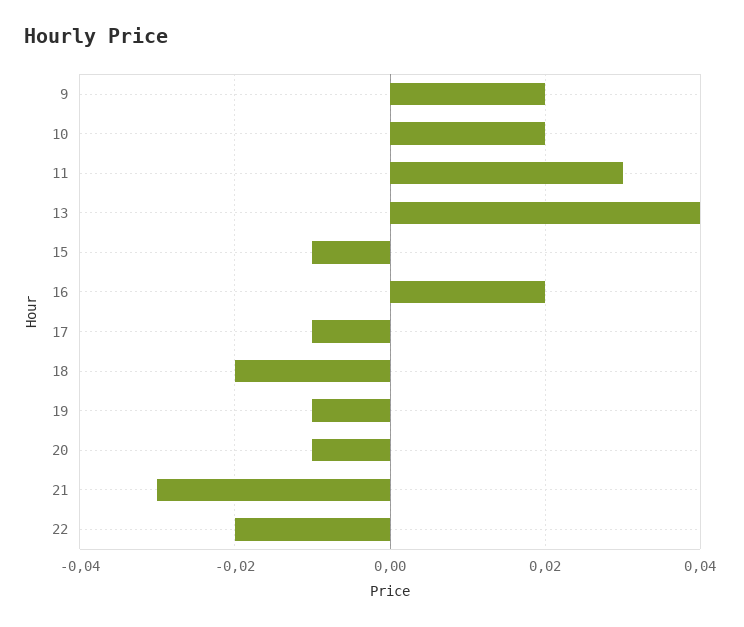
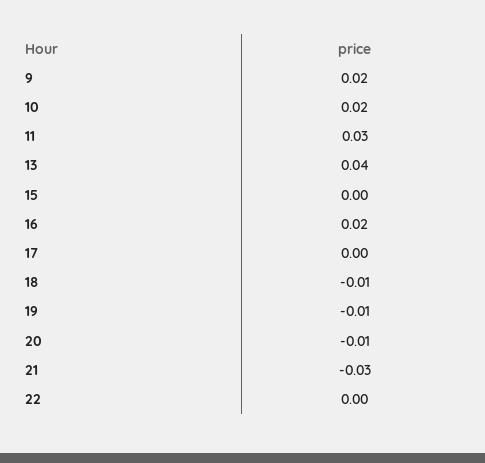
  {
    "9": 0.02,
    "10": 0.02,
    "11": 0.03,
    "13": 0.04,
-   "15": -0.01,
+   "15": 0,
    "16": 0.02,
-   "17": -0.01,
+   "17": 0,
-   "18": -0.02,
+   "18": -0.01,
    "19": -0.01,
    "20": -0.01,
    "21": -0.03,
-   "22": -0.02
+   "22": 0
  }

